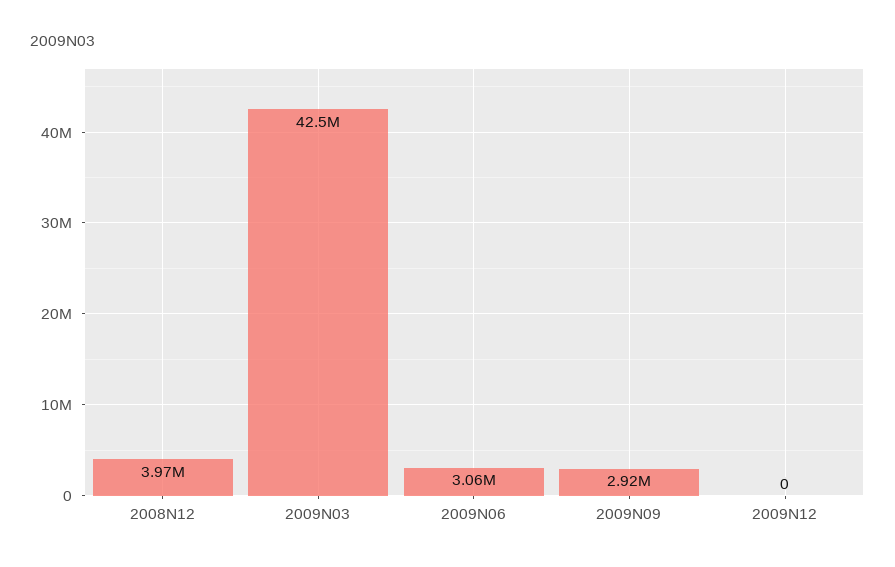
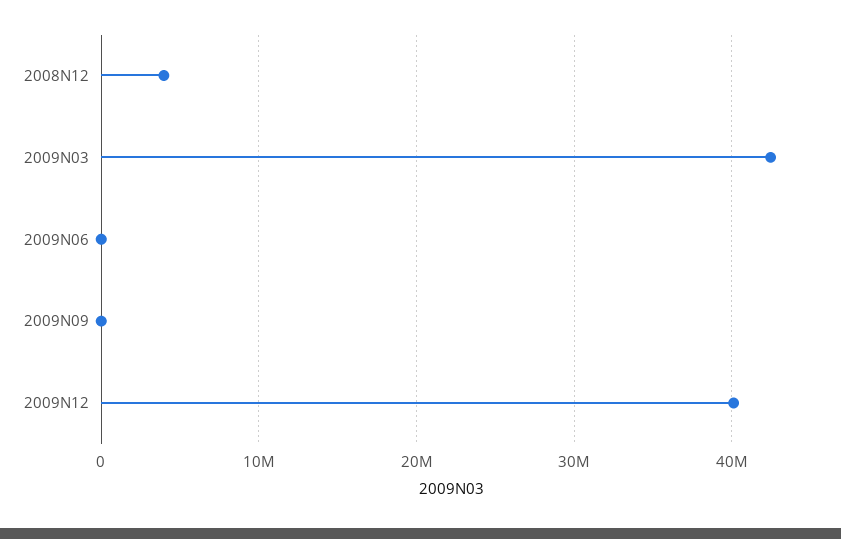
  {
    "2008N12": 3970000,
    "2009N03": 42500000,
-   "2009N06": 3060000,
+   "2009N06": 0,
-   "2009N09": 2920000,
+   "2009N09": 0,
-   "2009N12": 0
+   "2009N12": 40000000
  }

